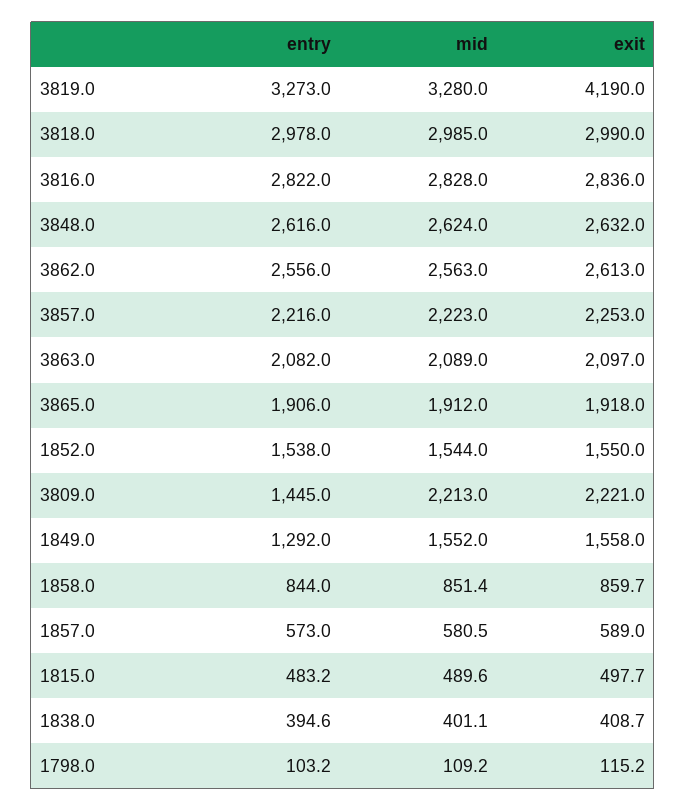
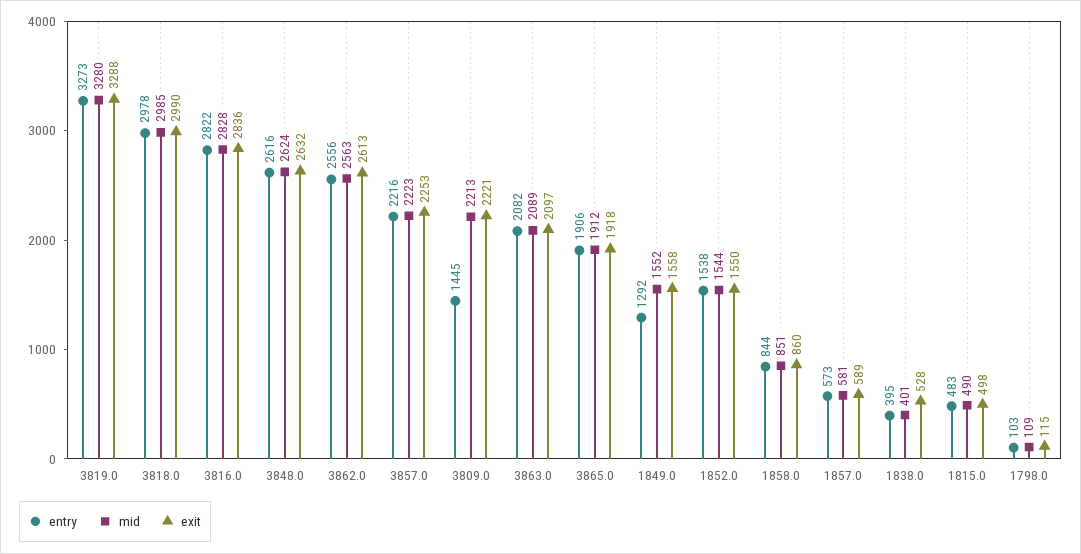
  {
    "entry": {
      "3819.0": 3273,
      "3818.0": 2978,
      "3816.0": 2822,
      "3848.0": 2616,
      "3862.0": 2556,
      "3857.0": 2216,
      "3863.0": 2082,
      "3865.0": 1906,
      "1852.0": 1538,
      "3809.0": 1445,
      "1849.0": 1292,
      "1858.0": 844,
      "1857.0": 573,
      "1815.0": 483.2,
      "1838.0": 394.6,
      "1798.0": 103.2
    },
    "mid": {
      "3819.0": 3280,
      "3818.0": 2985,
      "3816.0": 2828,
      "3848.0": 2624,
      "3862.0": 2563,
      "3857.0": 2223,
      "3863.0": 2089,
      "3865.0": 1912,
      "1852.0": 1544,
      "3809.0": 2213,
      "1849.0": 1552,
      "1858.0": 851.4,
      "1857.0": 580.5,
      "1815.0": 489.6,
      "1838.0": 401.1,
      "1798.0": 109.2
    },
    "exit": {
-     "3819.0": 4190,
+     "3819.0": 3288,
      "3818.0": 2990,
      "3816.0": 2836,
      "3848.0": 2632,
      "3862.0": 2613,
      "3857.0": 2253,
      "3863.0": 2097,
      "3865.0": 1918,
      "1852.0": 1550,
      "3809.0": 2221,
      "1849.0": 1558,
      "1858.0": 859.7,
      "1857.0": 589,
      "1815.0": 497.7,
-     "1838.0": 408.7,
+     "1838.0": 528,
      "1798.0": 115.2
    }
  }

